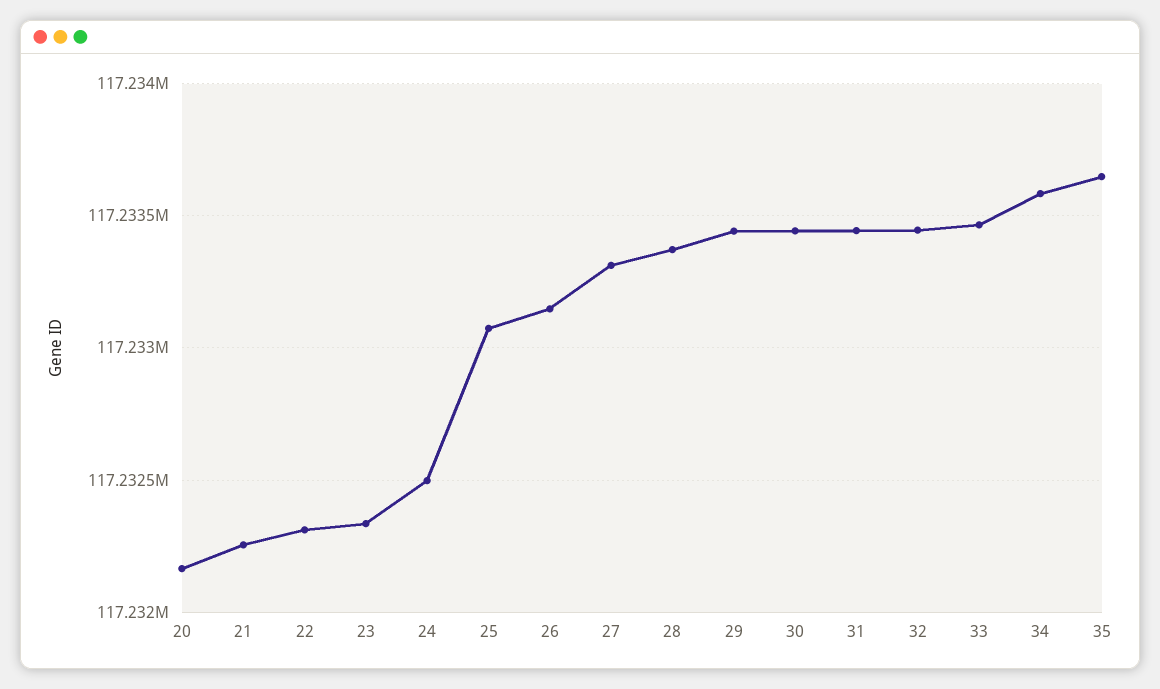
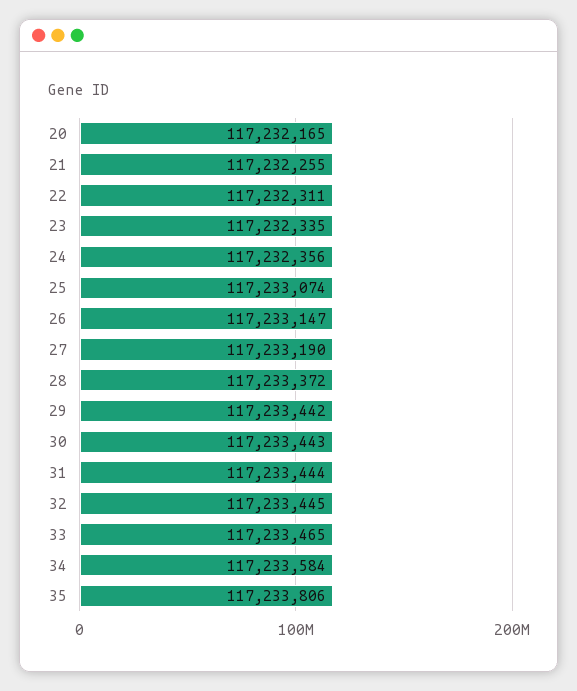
  {
    "20": 117232165,
    "21": 117232255,
    "22": 117232311,
    "23": 117232335,
-   "24": 117232500,
+   "24": 117232356,
    "25": 117233074,
    "26": 117233147,
-   "27": 117233300,
+   "27": 117233190,
    "28": 117233372,
    "29": 117233442,
    "30": 117233443,
    "31": 117233444,
    "32": 117233445,
    "33": 117233465,
    "34": 117233584,
-   "35": 117233650
+   "35": 117233806
  }

